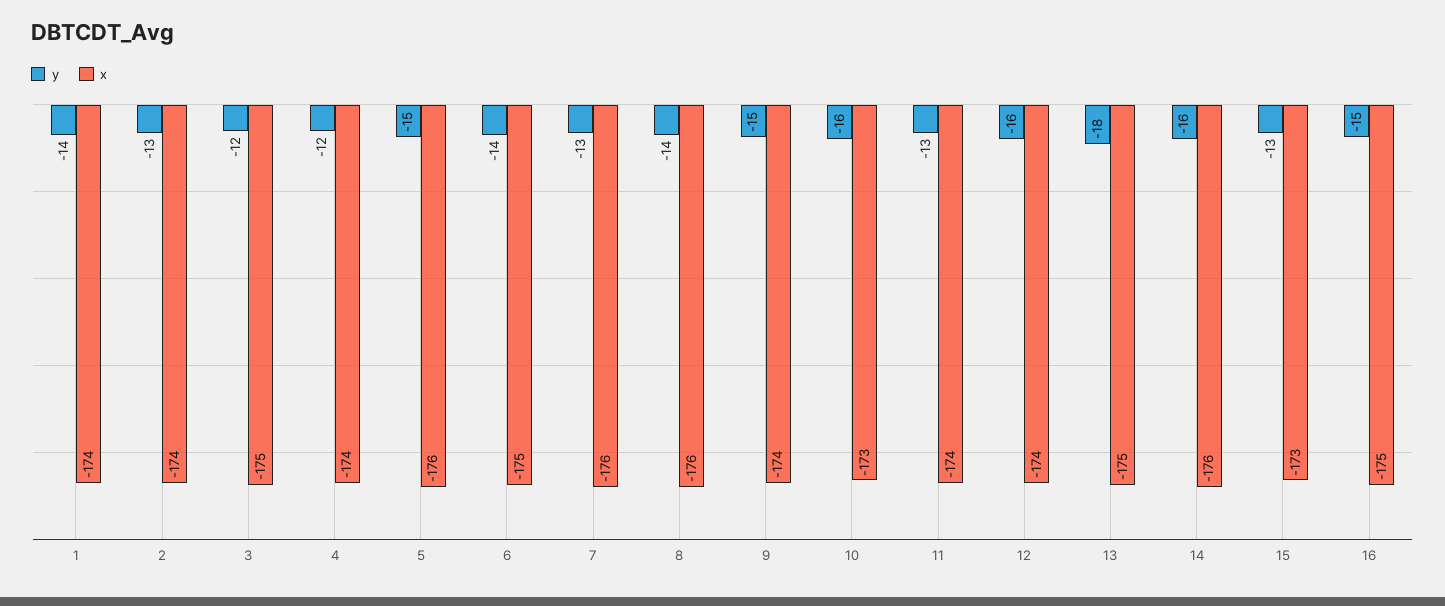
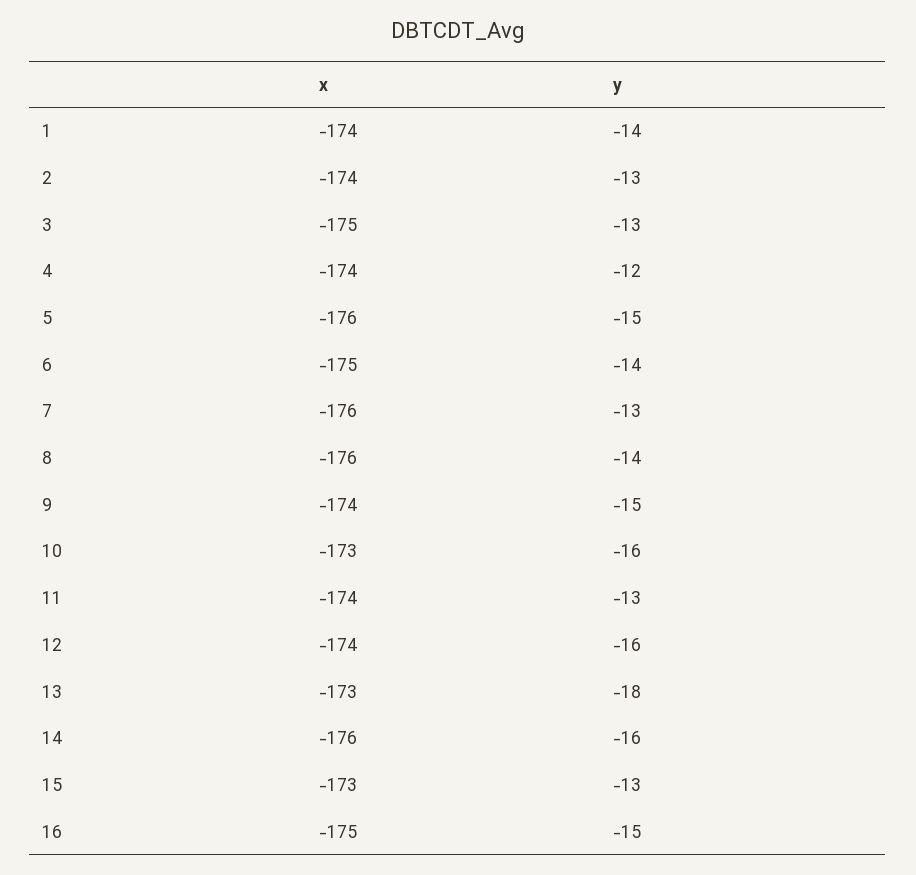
  {
    "y": {
      "1": -14,
      "2": -13,
-     "3": -12,
+     "3": -13,
      "4": -12,
      "5": -15,
      "6": -14,
      "7": -13,
      "8": -14,
      "9": -15,
      "10": -16,
      "11": -13,
      "12": -16,
      "13": -18,
      "14": -16,
      "15": -13,
      "16": -15
    },
    "x": {
      "1": -174,
      "2": -174,
      "3": -175,
      "4": -174,
      "5": -176,
      "6": -175,
      "7": -176,
      "8": -176,
      "9": -174,
      "10": -173,
      "11": -174,
      "12": -174,
-     "13": -175,
+     "13": -173,
      "14": -176,
      "15": -173,
      "16": -175
    }
  }

